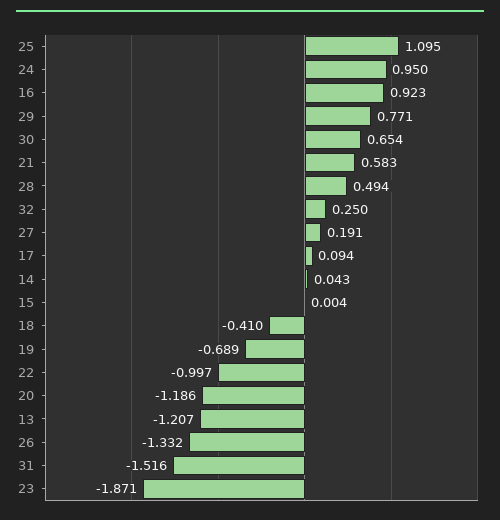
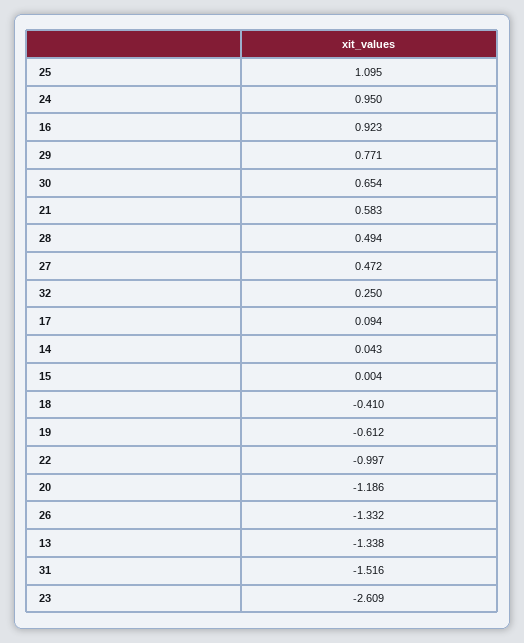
  {
    "25": 1.095,
    "24": 0.95,
    "16": 0.923,
    "29": 0.771,
    "30": 0.654,
    "21": 0.583,
    "28": 0.494,
    "32": 0.25,
-   "27": 0.191,
+   "27": 0.472,
    "17": 0.094,
    "14": 0.043,
    "15": 0.004,
    "18": -0.41,
-   "19": -0.689,
+   "19": -0.612,
    "22": -0.997,
    "20": -1.186,
-   "13": -1.207,
+   "13": -1.338,
    "26": -1.332,
    "31": -1.516,
-   "23": -1.871
+   "23": -2.609
  }

